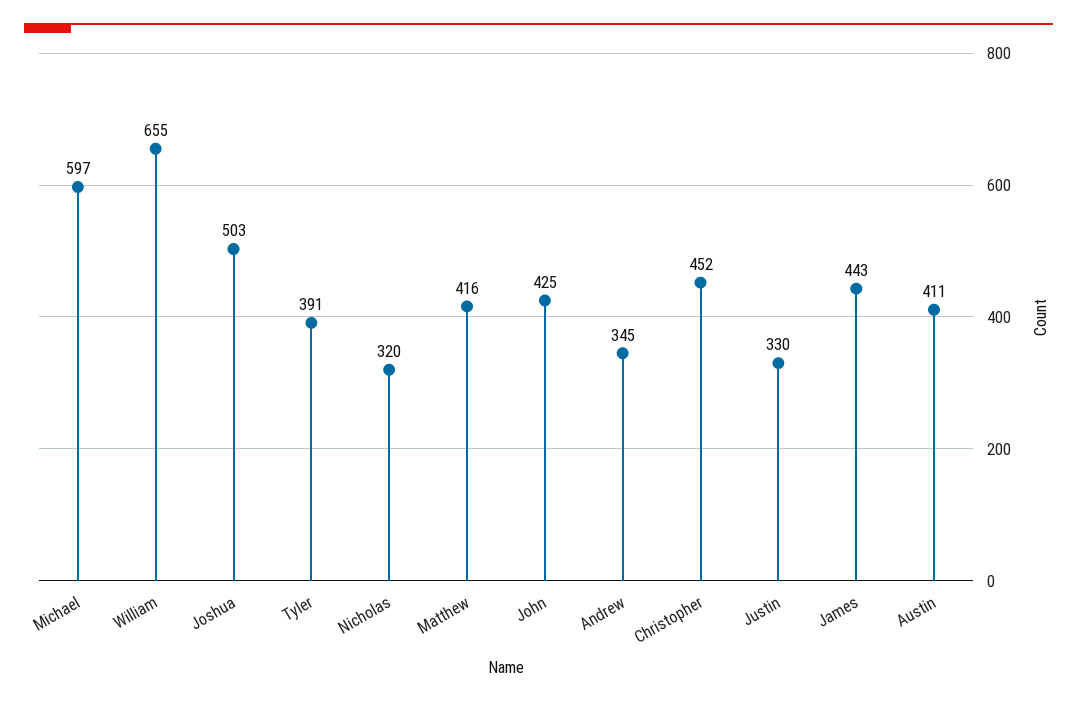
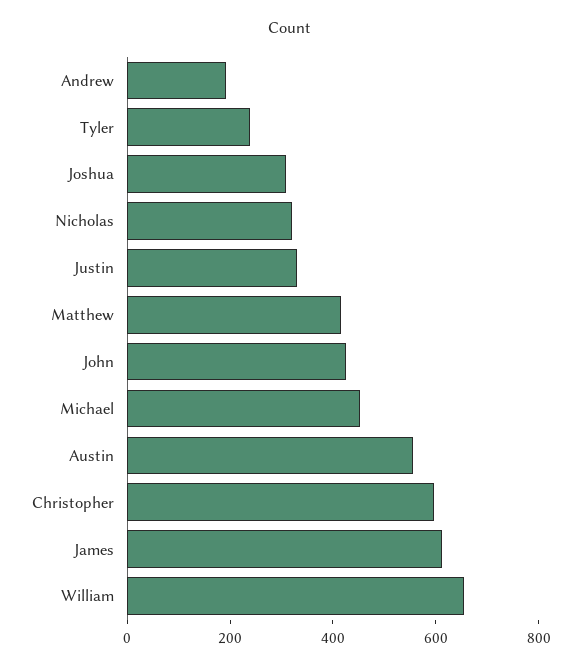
  {
-   "Michael": 597,
+   "Michael": 450,
    "William": 655,
-   "Joshua": 503,
+   "Joshua": 300,
-   "Tyler": 391,
+   "Tyler": 250,
    "Nicholas": 320,
    "Matthew": 416,
    "John": 425,
-   "Andrew": 345,
+   "Andrew": 200,
-   "Christopher": 452,
+   "Christopher": 600,
    "Justin": 330,
-   "James": 443,
+   "James": 600,
-   "Austin": 411
+   "Austin": 550
  }

